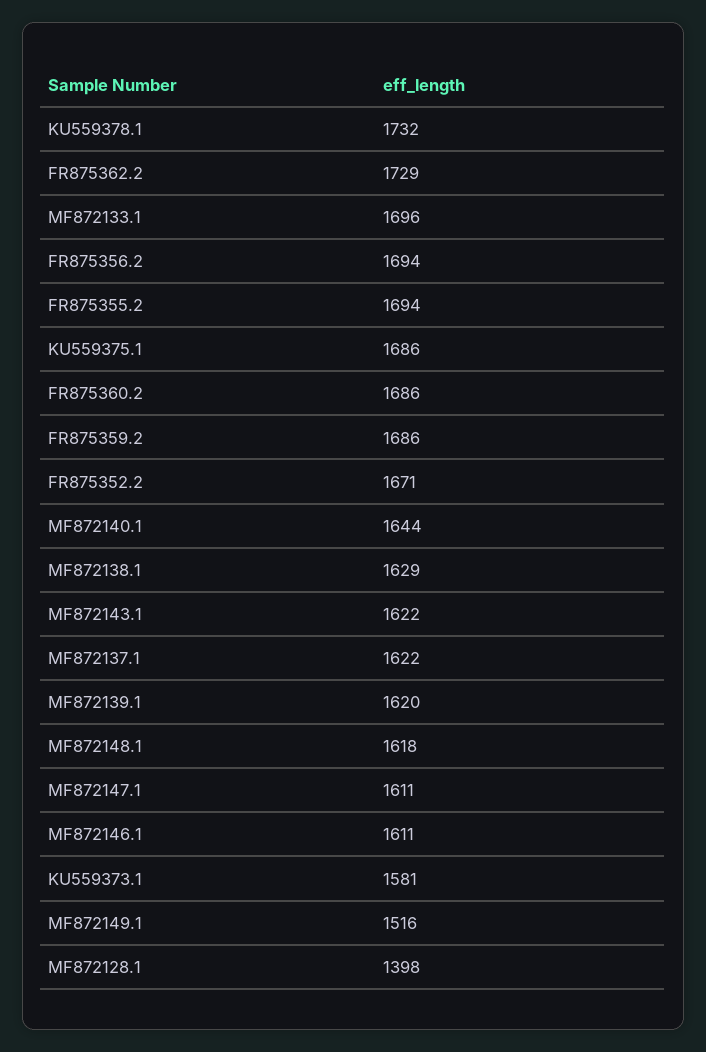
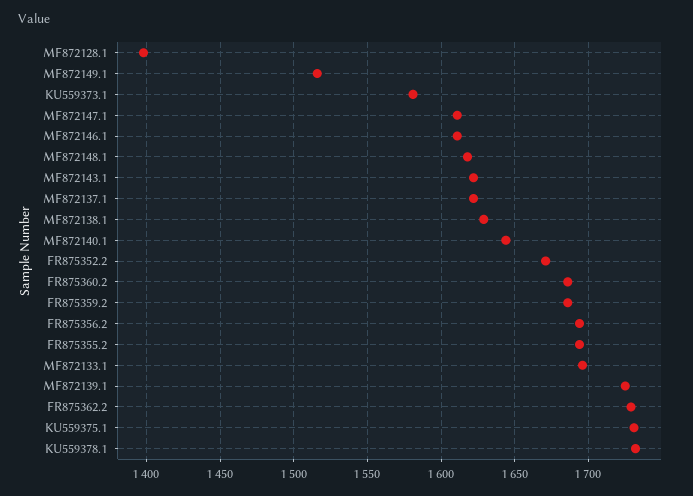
  {
    "KU559378.1": 1732,
    "FR875362.2": 1729,
    "MF872133.1": 1696,
    "FR875356.2": 1694,
    "FR875355.2": 1694,
-   "KU559375.1": 1686,
+   "KU559375.1": 1730,
    "FR875360.2": 1686,
    "FR875359.2": 1686,
    "FR875352.2": 1671,
    "MF872140.1": 1644,
    "MF872138.1": 1629,
    "MF872143.1": 1622,
    "MF872137.1": 1622,
-   "MF872139.1": 1620,
+   "MF872139.1": 1725,
    "MF872148.1": 1618,
    "MF872147.1": 1611,
    "MF872146.1": 1611,
    "KU559373.1": 1581,
    "MF872149.1": 1516,
    "MF872128.1": 1398
  }

